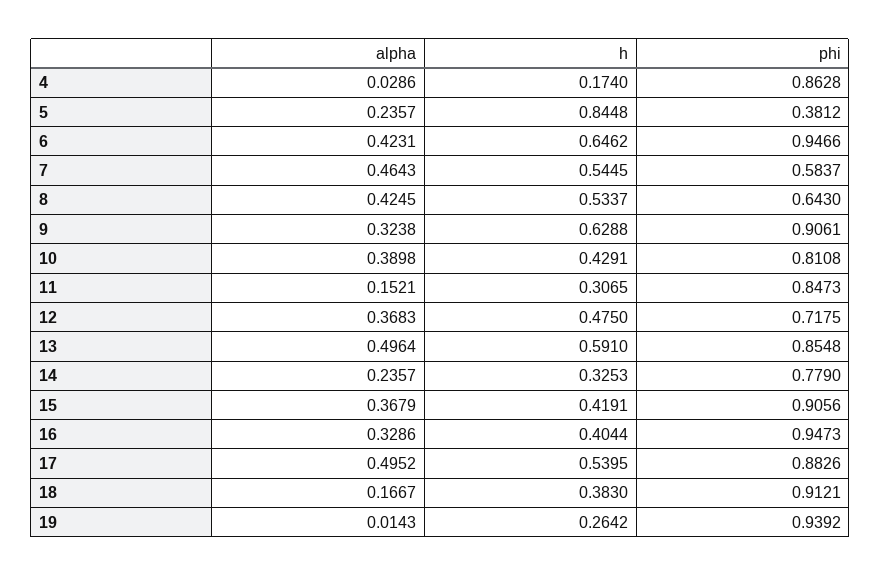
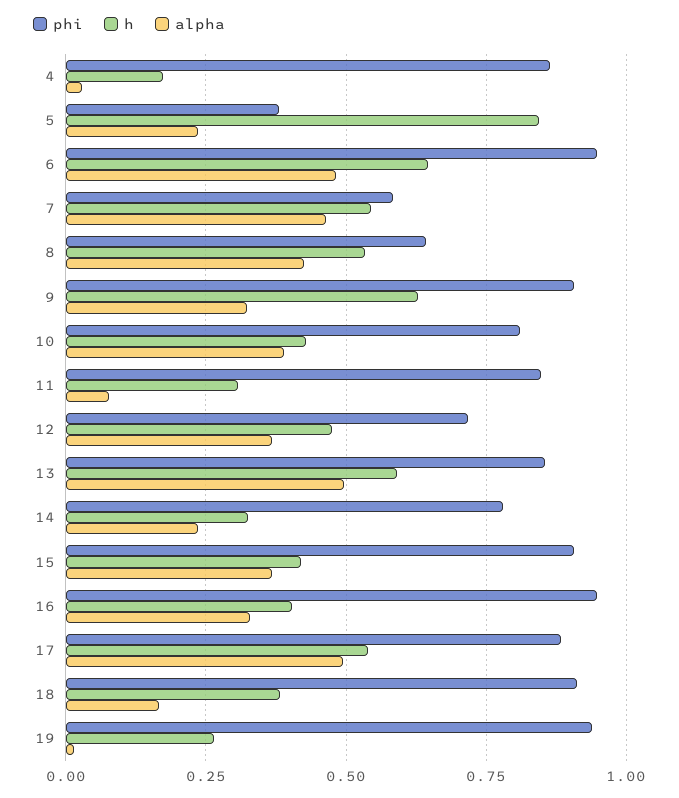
  {
    "alpha": {
      "4": 0.0286,
      "5": 0.2357,
-     "6": 0.4231,
+     "6": 0.475,
      "7": 0.4643,
      "8": 0.4245,
      "9": 0.3238,
      "10": 0.3898,
-     "11": 0.1521,
+     "11": 0.075,
      "12": 0.3683,
      "13": 0.4964,
      "14": 0.2357,
      "15": 0.3679,
      "16": 0.3286,
      "17": 0.4952,
      "18": 0.1667,
      "19": 0.0143
    },
    "h": {
      "4": 0.174,
      "5": 0.8448,
      "6": 0.6462,
      "7": 0.5445,
      "8": 0.5337,
      "9": 0.6288,
      "10": 0.4291,
      "11": 0.3065,
      "12": 0.475,
      "13": 0.591,
      "14": 0.3253,
      "15": 0.4191,
      "16": 0.4044,
      "17": 0.5395,
      "18": 0.383,
      "19": 0.2642
    },
    "phi": {
      "4": 0.8628,
      "5": 0.3812,
      "6": 0.9466,
      "7": 0.5837,
      "8": 0.643,
      "9": 0.9061,
      "10": 0.8108,
      "11": 0.8473,
      "12": 0.7175,
      "13": 0.8548,
      "14": 0.779,
      "15": 0.9056,
      "16": 0.9473,
      "17": 0.8826,
      "18": 0.9121,
      "19": 0.9392
    }
  }

